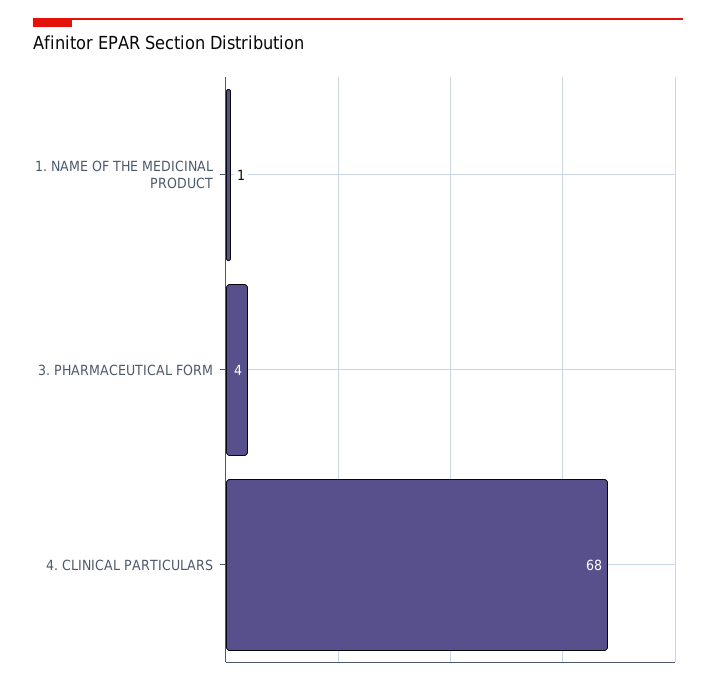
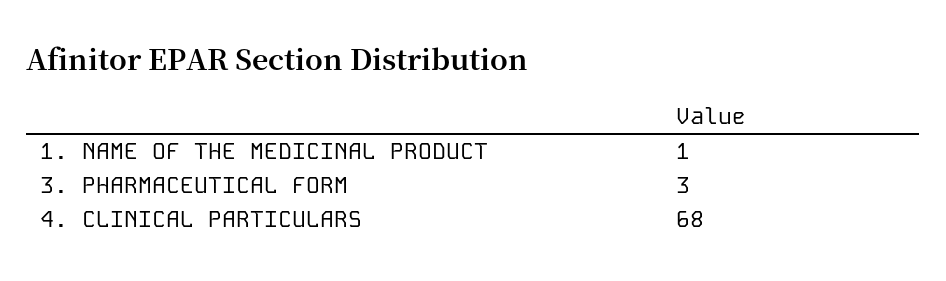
  {
    "1. NAME OF THE MEDICINAL PRODUCT": 1,
-   "3. PHARMACEUTICAL FORM": 4,
+   "3. PHARMACEUTICAL FORM": 3,
    "4. CLINICAL PARTICULARS": 68
  }

